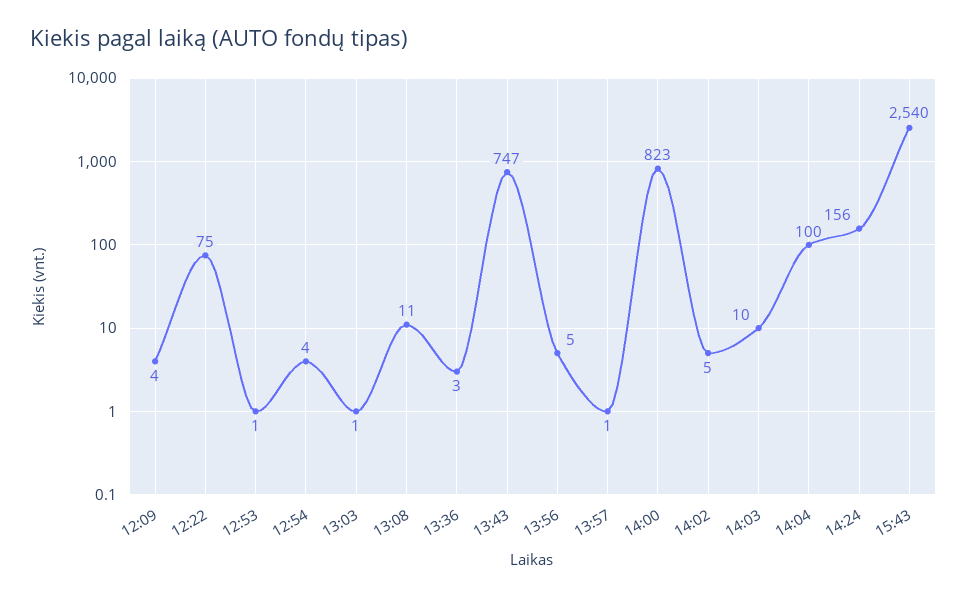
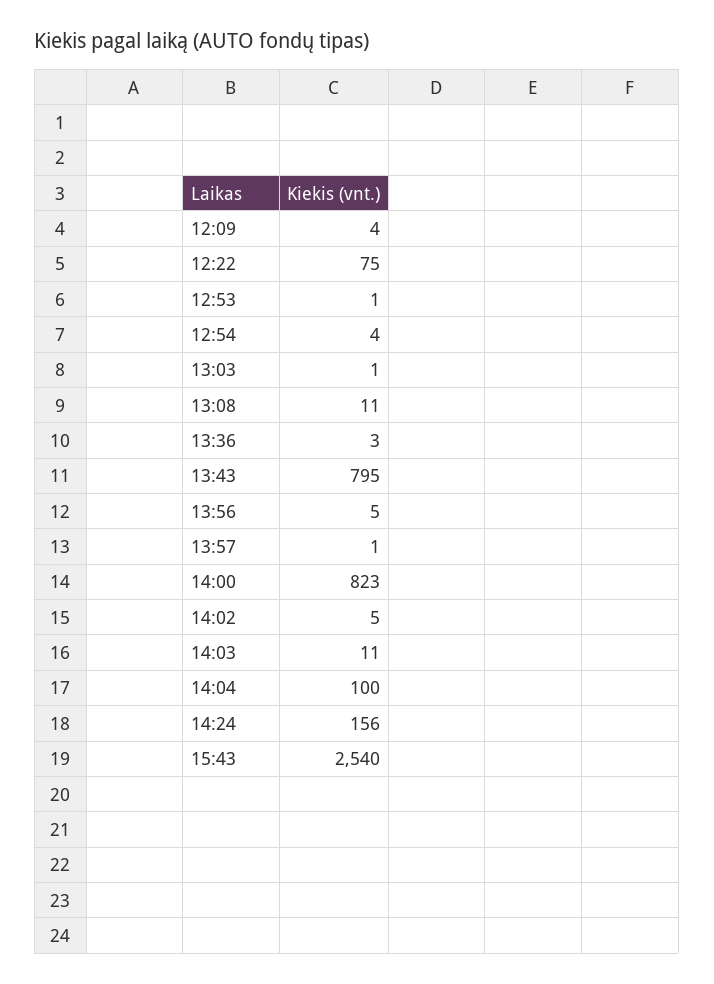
  {
    "12:09": 4,
    "12:22": 75,
    "12:53": 1,
    "12:54": 4,
    "13:03": 1,
    "13:08": 11,
    "13:36": 3,
-   "13:43": 747,
+   "13:43": 795,
    "13:56": 5,
    "13:57": 1,
    "14:00": 823,
    "14:02": 5,
-   "14:03": 10,
+   "14:03": 11,
    "14:04": 100,
    "14:24": 156,
    "15:43": 2540
  }

